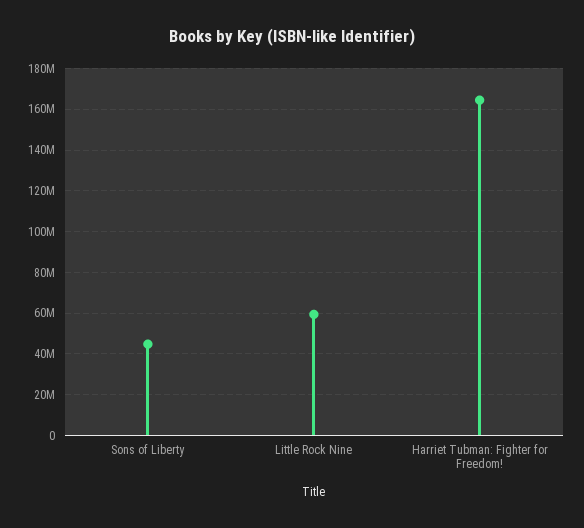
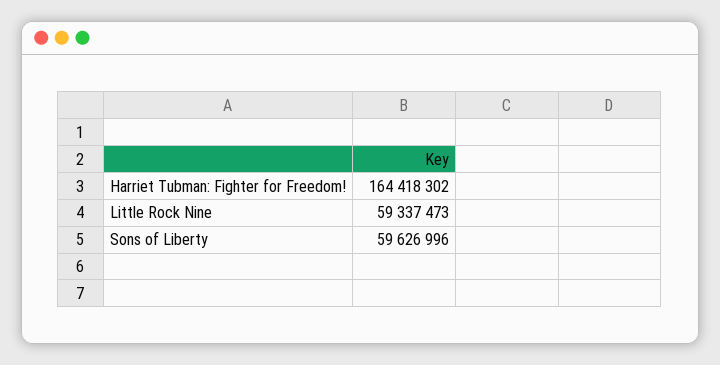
  {
-   "Sons of Liberty": 45000000,
+   "Sons of Liberty": 59626996,
    "Little Rock Nine": 59337473,
    "Harriet Tubman: Fighter for Freedom!": 164418302
  }

